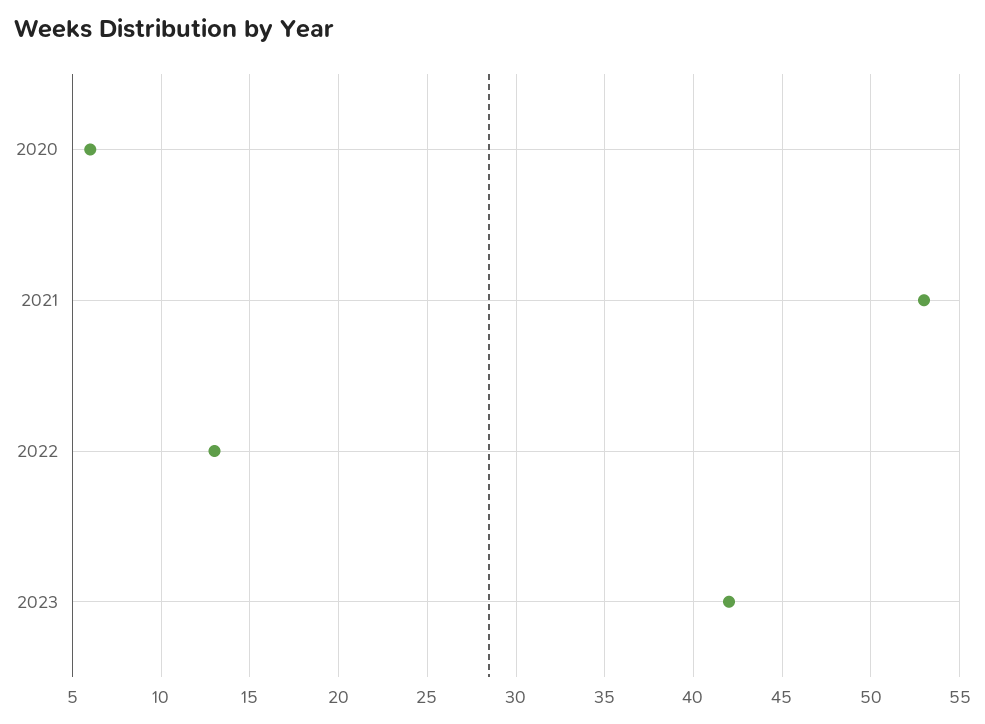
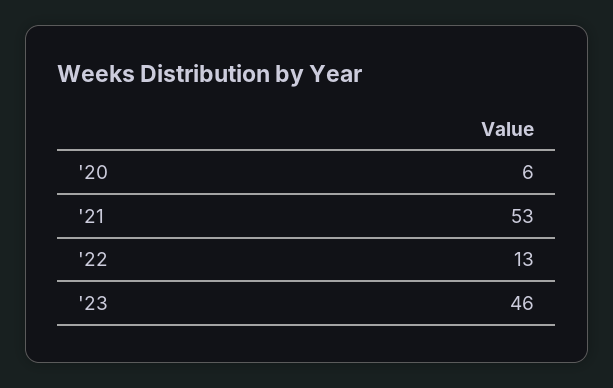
  {
    "2020": 6,
    "2021": 53,
    "2022": 13,
-   "2023": 42
+   "2023": 46
  }

